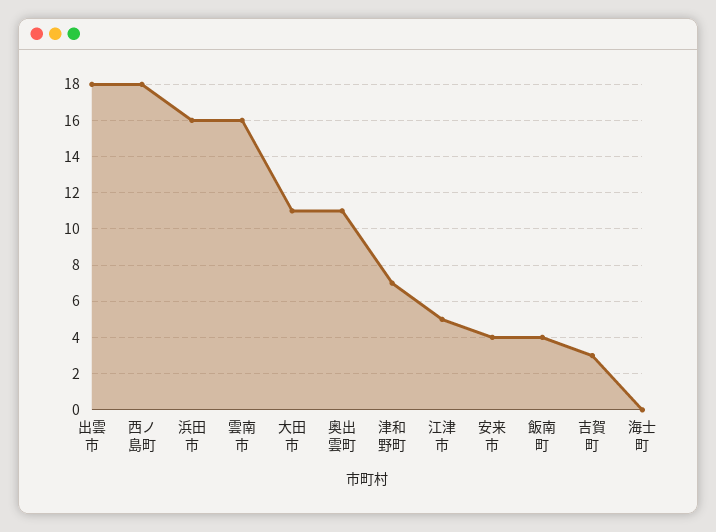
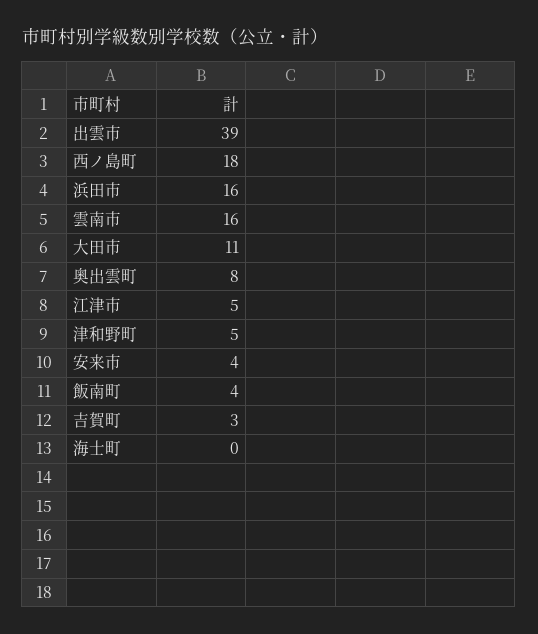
  {
-   "出雲市": 18,
+   "出雲市": 39,
    "西ノ島町": 18,
    "浜田市": 16,
    "雲南市": 16,
    "大田市": 11,
-   "奥出雲町": 11,
+   "奥出雲町": 8,
-   "津和野町": 7,
+   "津和野町": 5,
    "江津市": 5,
    "安来市": 4,
    "飯南町": 4,
    "吉賀町": 3,
    "海士町": 0
  }

